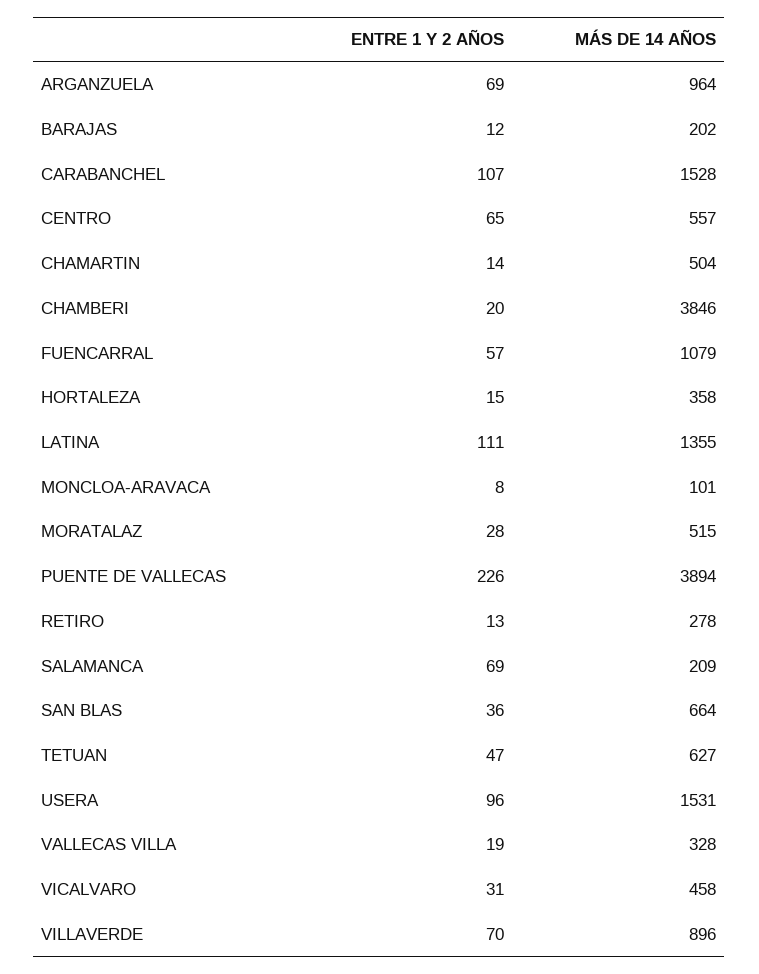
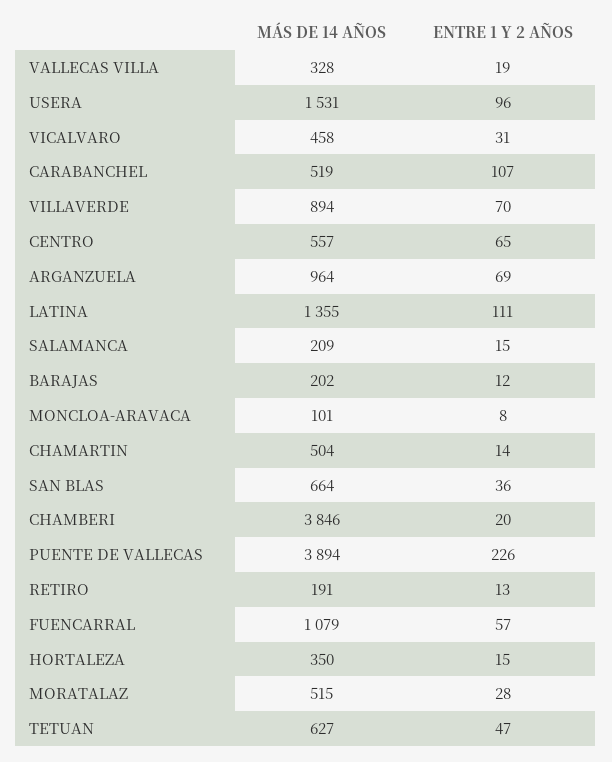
  {
    "ENTRE 1 Y 2 AÑOS": {
      "ARGANZUELA": 69,
      "BARAJAS": 12,
      "CARABANCHEL": 107,
      "CENTRO": 65,
      "CHAMARTIN": 14,
      "CHAMBERI": 20,
      "FUENCARRAL": 57,
      "HORTALEZA": 15,
      "LATINA": 111,
      "MONCLOA-ARAVACA": 8,
      "MORATALAZ": 28,
      "PUENTE DE VALLECAS": 226,
      "RETIRO": 13,
-     "SALAMANCA": 69,
+     "SALAMANCA": 15,
      "SAN BLAS": 36,
      "TETUAN": 47,
      "USERA": 96,
      "VALLECAS VILLA": 19,
      "VICALVARO": 31,
      "VILLAVERDE": 70
    },
    "MÁS DE 14 AÑOS": {
      "ARGANZUELA": 964,
      "BARAJAS": 202,
-     "CARABANCHEL": 1528,
+     "CARABANCHEL": 519,
      "CENTRO": 557,
      "CHAMARTIN": 504,
      "CHAMBERI": 3846,
      "FUENCARRAL": 1079,
-     "HORTALEZA": 358,
+     "HORTALEZA": 350,
      "LATINA": 1355,
      "MONCLOA-ARAVACA": 101,
      "MORATALAZ": 515,
      "PUENTE DE VALLECAS": 3894,
-     "RETIRO": 278,
+     "RETIRO": 191,
      "SALAMANCA": 209,
      "SAN BLAS": 664,
      "TETUAN": 627,
      "USERA": 1531,
      "VALLECAS VILLA": 328,
      "VICALVARO": 458,
-     "VILLAVERDE": 896
+     "VILLAVERDE": 894
    }
  }

